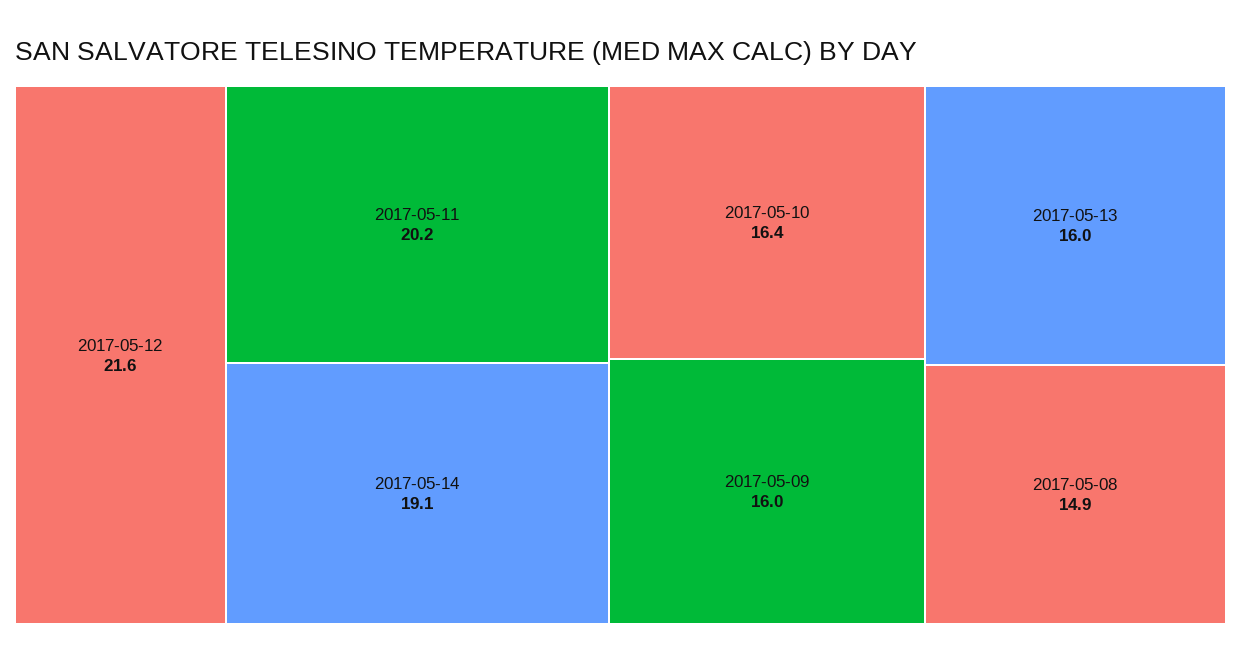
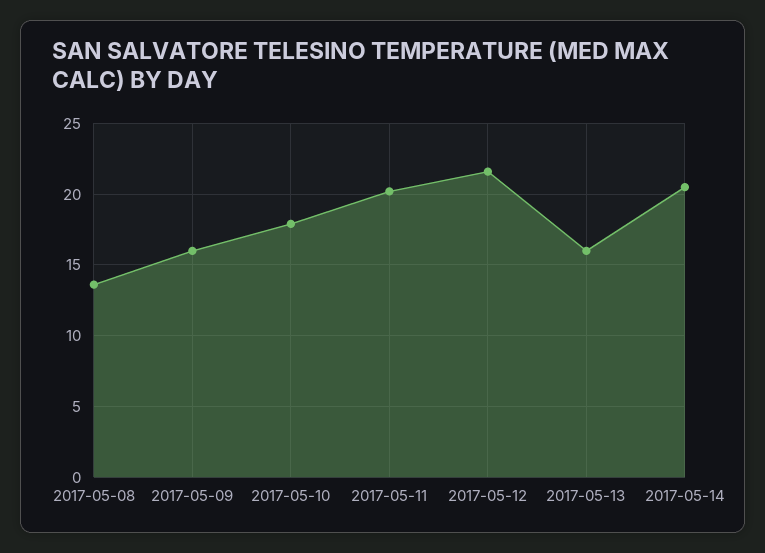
  {
    "2017-05-12": 21.6,
    "2017-05-11": 20.2,
-   "2017-05-14": 19.1,
+   "2017-05-14": 20.5,
-   "2017-05-10": 16.4,
+   "2017-05-10": 18,
    "2017-05-09": 16,
    "2017-05-13": 16,
-   "2017-05-08": 14.9
+   "2017-05-08": 13.5
  }

